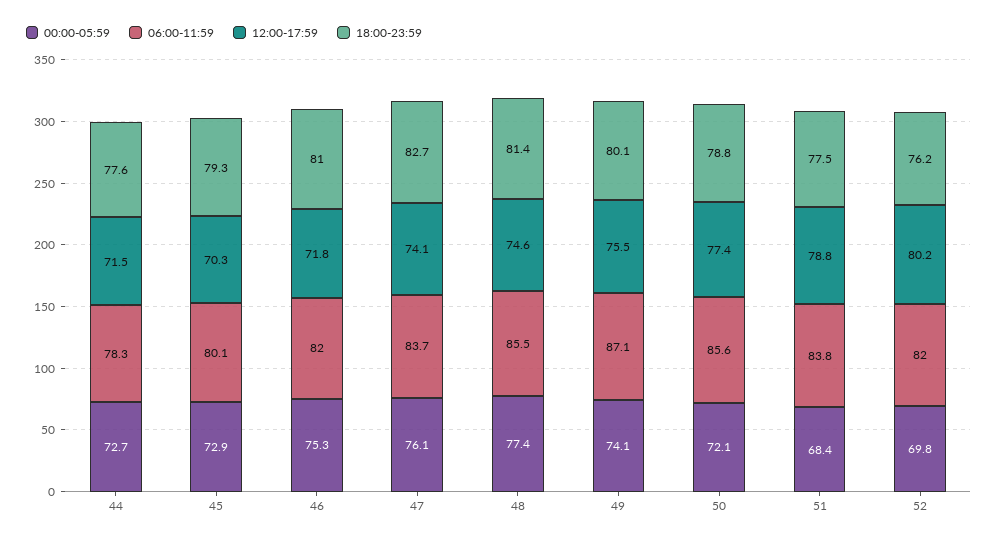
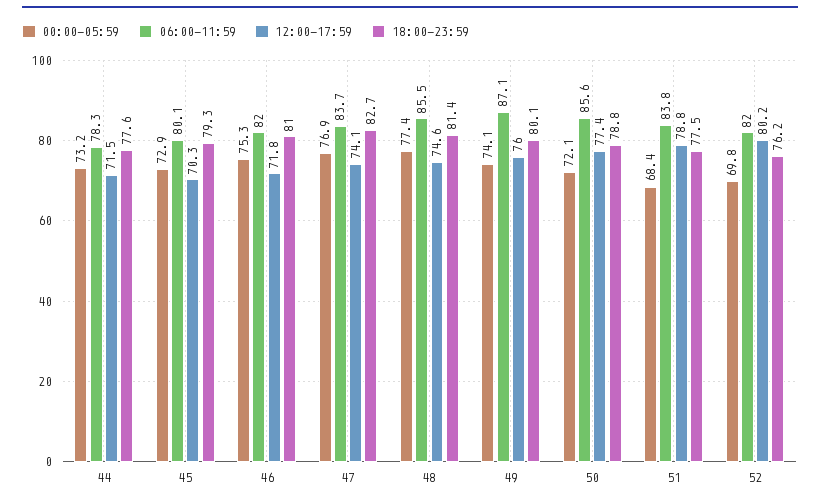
  {
    "00:00-05:59": {
-     "44": 72.7,
+     "44": 73.2,
      "45": 72.9,
      "46": 75.3,
-     "47": 76.1,
+     "47": 76.9,
      "48": 77.4,
      "49": 74.1,
      "50": 72.1,
      "51": 68.4,
      "52": 69.8
    },
    "06:00-11:59": {
      "44": 78.3,
      "45": 80.1,
      "46": 82,
      "47": 83.7,
      "48": 85.5,
      "49": 87.1,
      "50": 85.6,
      "51": 83.8,
      "52": 82
    },
    "12:00-17:59": {
      "44": 71.5,
      "45": 70.3,
      "46": 71.8,
      "47": 74.1,
      "48": 74.6,
-     "49": 75.5,
+     "49": 76,
      "50": 77.4,
      "51": 78.8,
      "52": 80.2
    },
    "18:00-23:59": {
      "44": 77.6,
      "45": 79.3,
      "46": 81,
      "47": 82.7,
      "48": 81.4,
      "49": 80.1,
      "50": 78.8,
      "51": 77.5,
      "52": 76.2
    }
  }

